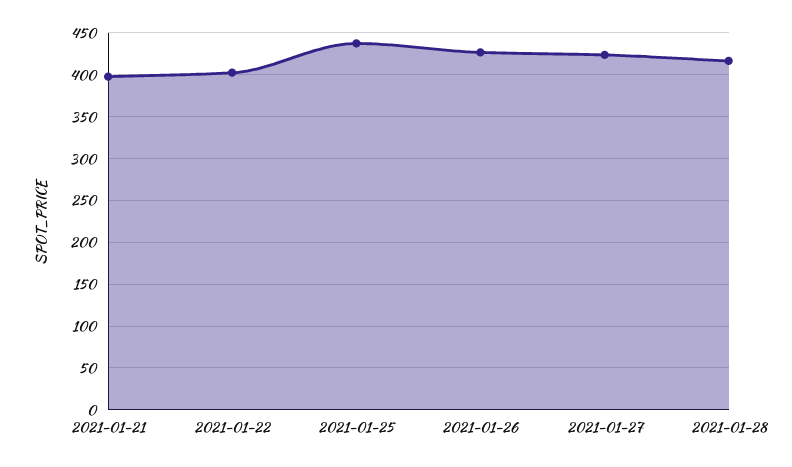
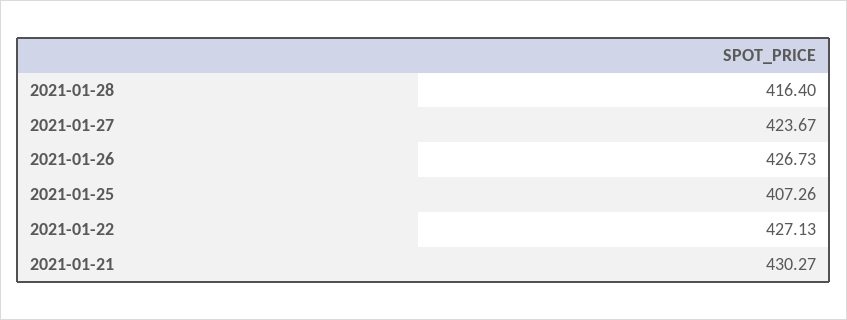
  {
-   "2021-01-21": 400,
+   "2021-01-21": 430.27,
-   "2021-01-22": 400,
+   "2021-01-22": 427.13,
-   "2021-01-25": 440,
+   "2021-01-25": 407.26,
    "2021-01-26": 426.73,
    "2021-01-27": 423.67,
    "2021-01-28": 416.4
  }

